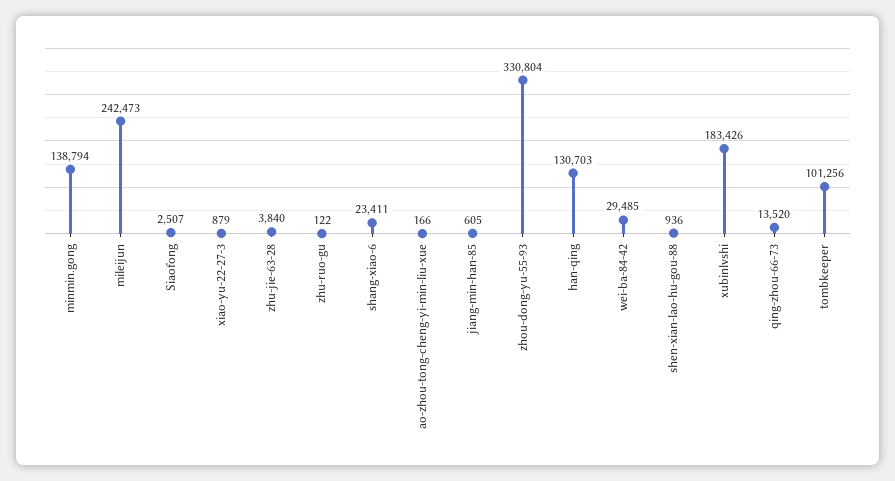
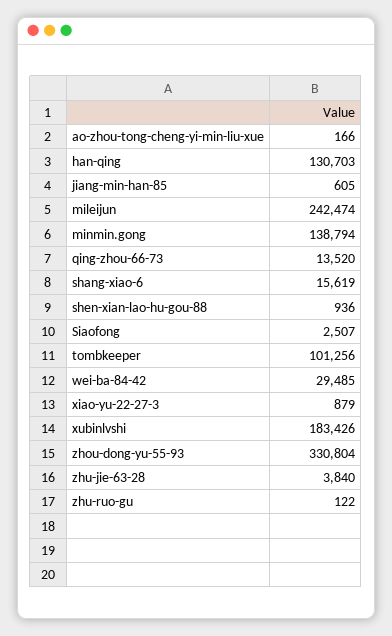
  {
    "minmin.gong": 138794,
-   "mileijun": 242473,
+   "mileijun": 242474,
    "Siaofong": 2507,
    "xiao-yu-22-27-3": 879,
    "zhu-jie-63-28": 3840,
    "zhu-ruo-gu": 122,
-   "shang-xiao-6": 23411,
+   "shang-xiao-6": 15619,
    "ao-zhou-tong-cheng-yi-min-liu-xue": 166,
    "jiang-min-han-85": 605,
    "zhou-dong-yu-55-93": 330804,
    "han-qing": 130703,
    "wei-ba-84-42": 29485,
    "shen-xian-lao-hu-gou-88": 936,
    "xubinlvshi": 183426,
    "qing-zhou-66-73": 13520,
    "tombkeeper": 101256
  }

